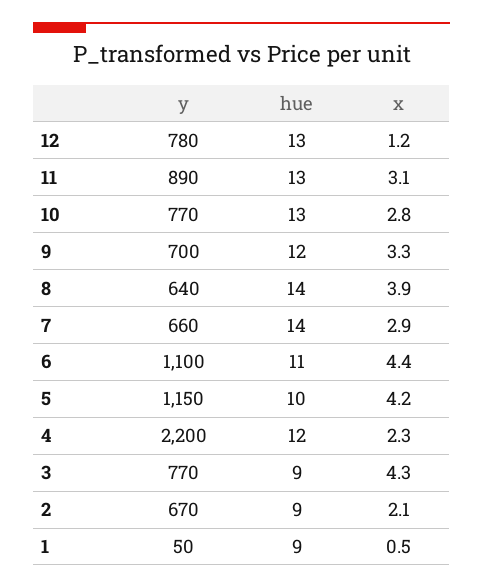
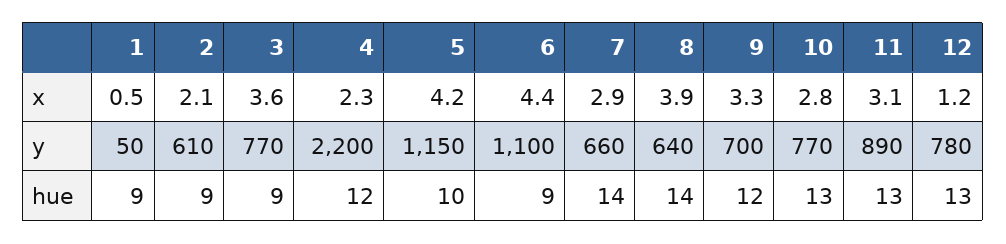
  {
    "y": {
      "12": 780,
      "11": 890,
      "10": 770,
      "9": 700,
      "8": 640,
      "7": 660,
      "6": 1100,
      "5": 1150,
      "4": 2200,
      "3": 770,
-     "2": 670,
+     "2": 610,
      "1": 50
    },
    "hue": {
      "12": 13,
      "11": 13,
      "10": 13,
      "9": 12,
      "8": 14,
      "7": 14,
-     "6": 11,
+     "6": 9,
      "5": 10,
      "4": 12,
      "3": 9,
      "2": 9,
      "1": 9
    },
    "x": {
      "12": 1.2,
      "11": 3.1,
      "10": 2.8,
      "9": 3.3,
      "8": 3.9,
      "7": 2.9,
      "6": 4.4,
      "5": 4.2,
      "4": 2.3,
-     "3": 4.3,
+     "3": 3.6,
      "2": 2.1,
      "1": 0.5
    }
  }

